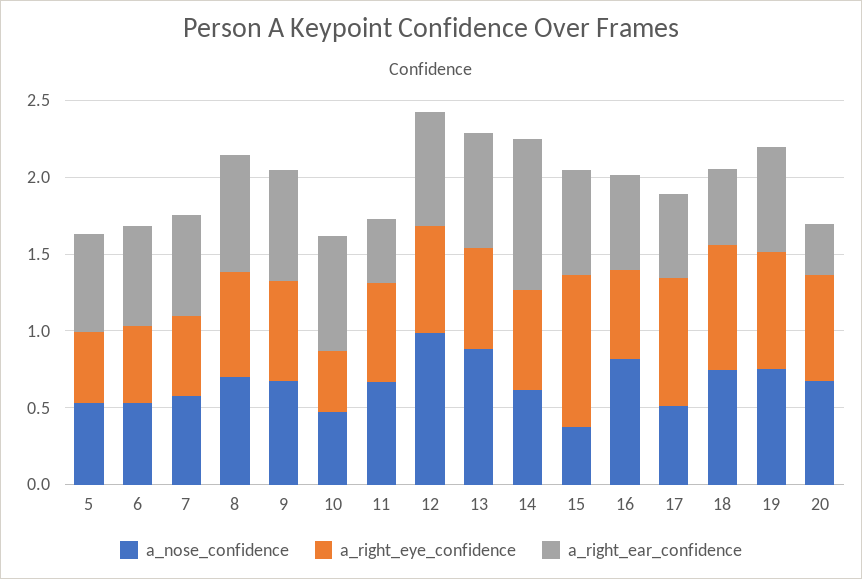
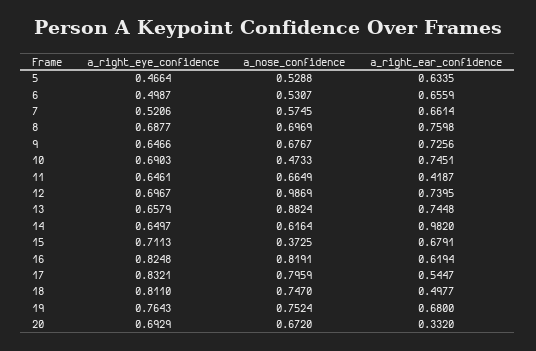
  {
    "a_nose_confidence": {
      "5": 0.5288,
      "6": 0.5307,
      "7": 0.5745,
      "8": 0.6969,
      "9": 0.6767,
      "10": 0.4733,
      "11": 0.6649,
      "12": 0.9869,
      "13": 0.8824,
      "14": 0.6164,
      "15": 0.3725,
      "16": 0.8191,
-     "17": 0.5,
+     "17": 0.7959,
      "18": 0.747,
      "19": 0.7524,
      "20": 0.672
    },
    "a_right_eye_confidence": {
      "5": 0.4664,
      "6": 0.4987,
      "7": 0.5206,
      "8": 0.6877,
      "9": 0.6466,
-     "10": 0.4,
+     "10": 0.6903,
      "11": 0.6461,
      "12": 0.6967,
      "13": 0.6579,
      "14": 0.6497,
-     "15": 1,
+     "15": 0.7113,
-     "16": 0.6,
+     "16": 0.8248,
      "17": 0.8321,
      "18": 0.811,
      "19": 0.7643,
      "20": 0.6929
    },
    "a_right_ear_confidence": {
      "5": 0.6335,
      "6": 0.6559,
      "7": 0.6614,
      "8": 0.7598,
      "9": 0.7256,
      "10": 0.7451,
      "11": 0.4187,
      "12": 0.7395,
      "13": 0.7448,
      "14": 0.982,
      "15": 0.6791,
      "16": 0.6194,
      "17": 0.5447,
      "18": 0.4977,
      "19": 0.68,
      "20": 0.332
    }
  }

